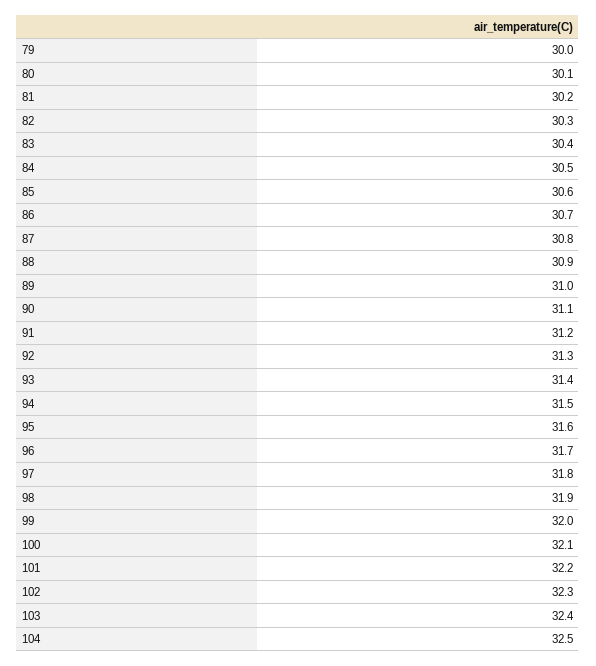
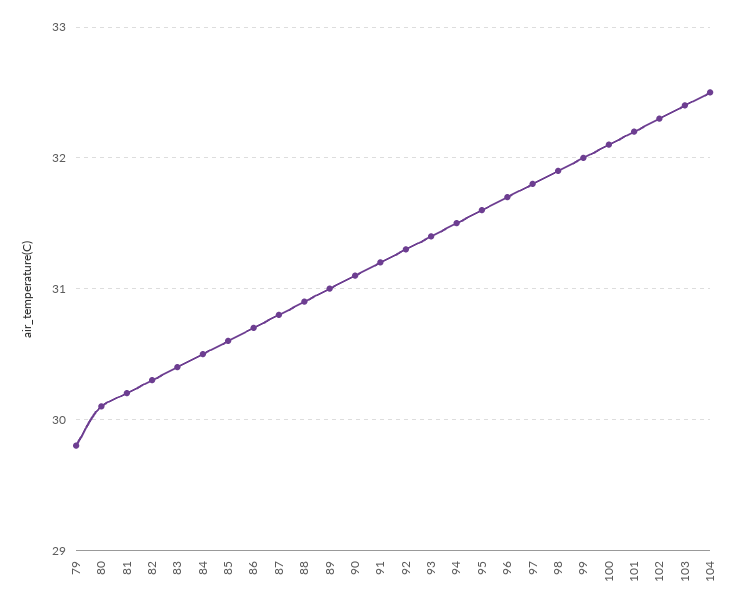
  {
-   "79": 30,
+   "79": 29.8,
    "80": 30.1,
    "81": 30.2,
    "82": 30.3,
    "83": 30.4,
    "84": 30.5,
    "85": 30.6,
    "86": 30.7,
    "87": 30.8,
    "88": 30.9,
    "89": 31,
    "90": 31.1,
    "91": 31.2,
    "92": 31.3,
    "93": 31.4,
    "94": 31.5,
    "95": 31.6,
    "96": 31.7,
    "97": 31.8,
    "98": 31.9,
    "99": 32,
    "100": 32.1,
    "101": 32.2,
    "102": 32.3,
    "103": 32.4,
    "104": 32.5
  }

